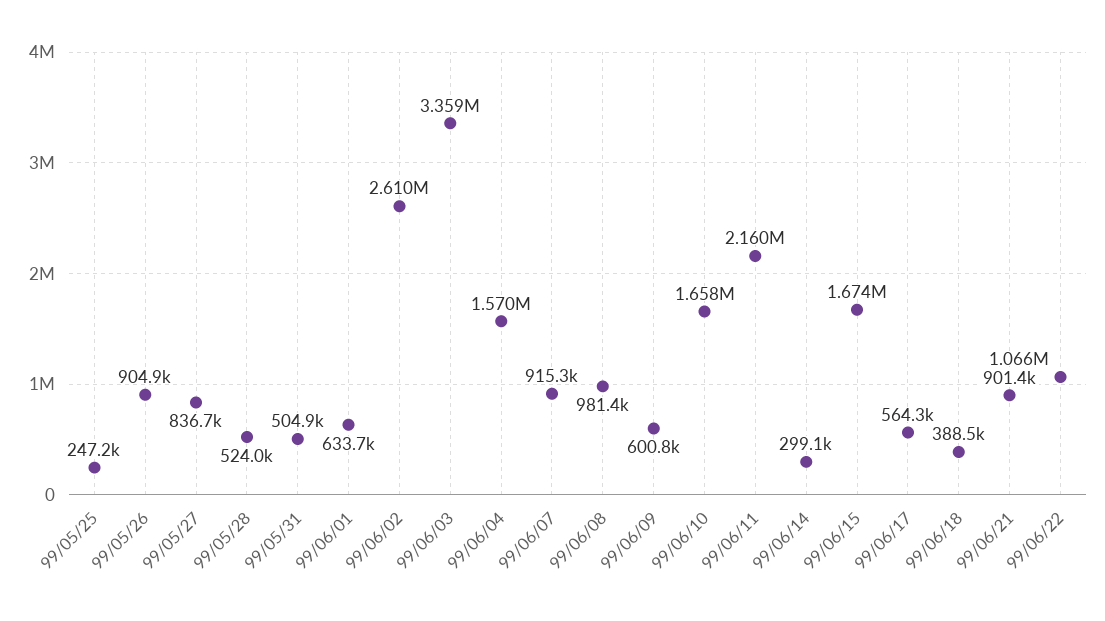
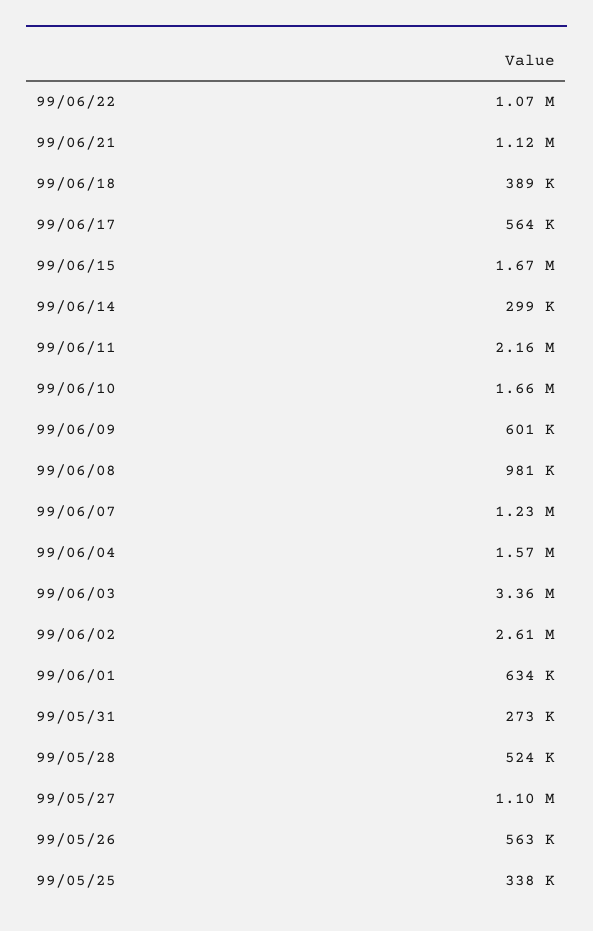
  {
-   "99/05/25": 247200,
+   "99/05/25": 338000,
-   "99/05/26": 904900,
+   "99/05/26": 563000,
-   "99/05/27": 836700,
+   "99/05/27": 1100000,
    "99/05/28": 524000,
-   "99/05/31": 504900,
+   "99/05/31": 273000,
    "99/06/01": 633700,
    "99/06/02": 2610000,
    "99/06/03": 3359000,
    "99/06/04": 1570000,
-   "99/06/07": 915300,
+   "99/06/07": 1230000,
    "99/06/08": 981400,
    "99/06/09": 600800,
    "99/06/10": 1658000,
    "99/06/11": 2160000,
    "99/06/14": 299100,
    "99/06/15": 1674000,
    "99/06/17": 564300,
    "99/06/18": 388500,
-   "99/06/21": 901400,
+   "99/06/21": 1120000,
    "99/06/22": 1066000
  }

